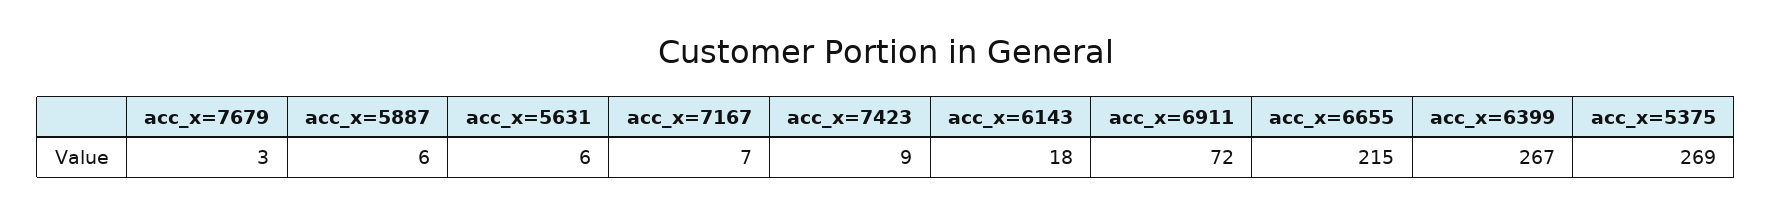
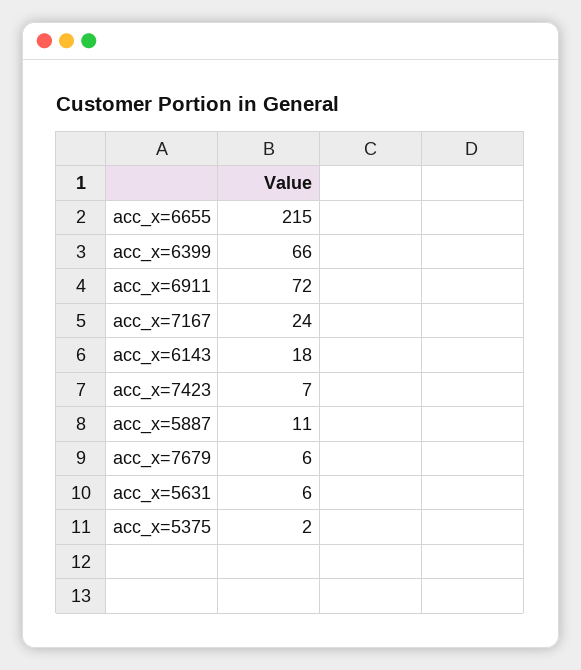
  {
-   "acc_x=7679": 3,
+   "acc_x=7679": 6,
-   "acc_x=5887": 6,
+   "acc_x=5887": 11,
    "acc_x=5631": 6,
-   "acc_x=7167": 7,
+   "acc_x=7167": 24,
-   "acc_x=7423": 9,
+   "acc_x=7423": 7,
    "acc_x=6143": 18,
    "acc_x=6911": 72,
    "acc_x=6655": 215,
-   "acc_x=6399": 267,
+   "acc_x=6399": 66,
-   "acc_x=5375": 269
+   "acc_x=5375": 2
  }

